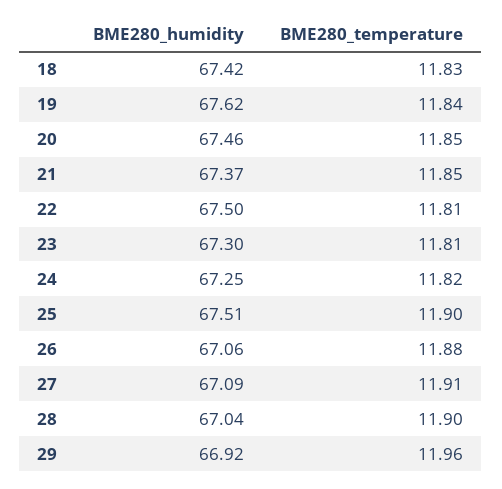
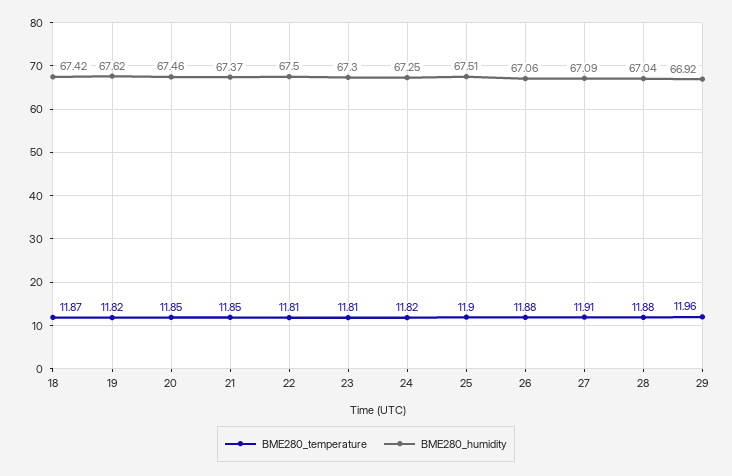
  {
    "BME280_humidity": {
      "18": 67.42,
      "19": 67.62,
      "20": 67.46,
      "21": 67.37,
      "22": 67.5,
      "23": 67.3,
      "24": 67.25,
      "25": 67.51,
      "26": 67.06,
      "27": 67.09,
      "28": 67.04,
      "29": 66.92
    },
    "BME280_temperature": {
-     "18": 11.83,
+     "18": 11.87,
-     "19": 11.84,
+     "19": 11.82,
      "20": 11.85,
      "21": 11.85,
      "22": 11.81,
      "23": 11.81,
      "24": 11.82,
      "25": 11.9,
      "26": 11.88,
      "27": 11.91,
-     "28": 11.9,
+     "28": 11.88,
      "29": 11.96
    }
  }

